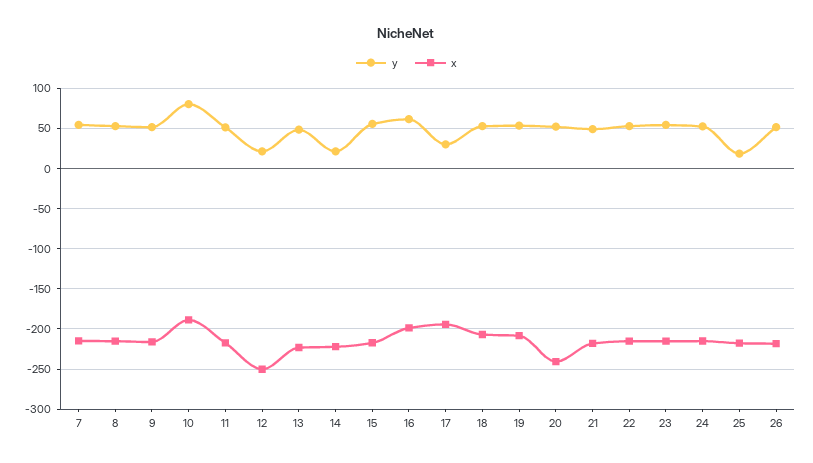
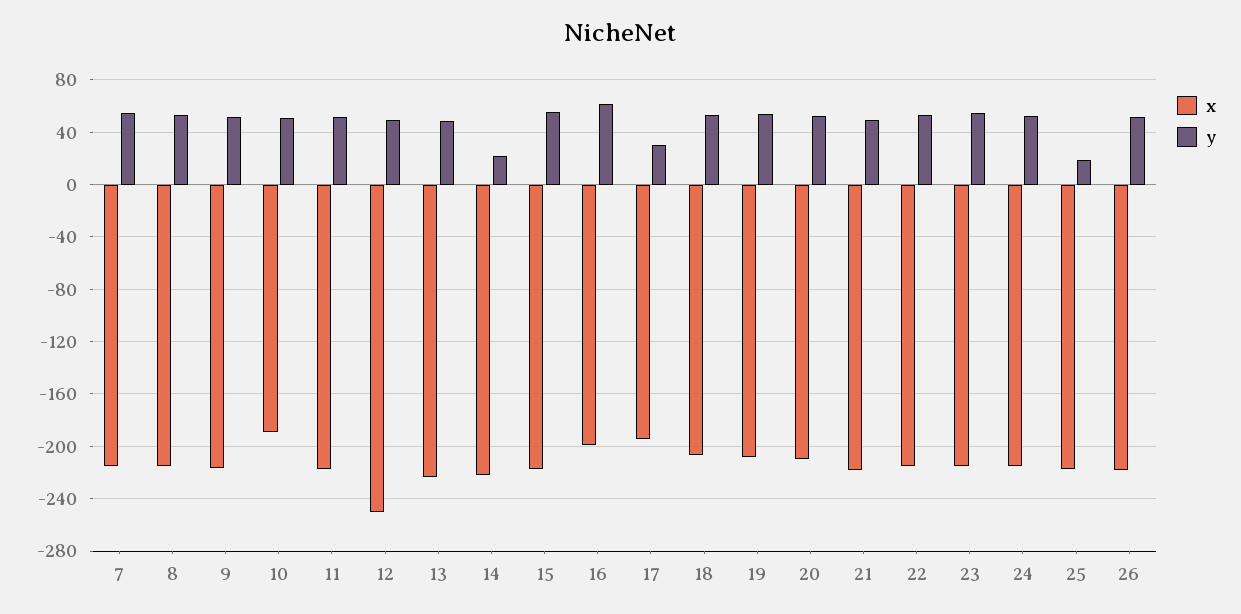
  {
    "y": {
      "7": 55,
      "8": 55,
      "9": 50,
-     "10": 80,
+     "10": 50,
      "11": 50,
-     "12": 20,
+     "12": 50,
      "13": 50,
      "14": 20,
      "15": 55,
      "16": 60,
      "17": 30,
      "18": 55,
      "19": 55,
      "20": 50,
      "21": 50,
      "22": 55,
      "23": 55,
      "24": 55,
      "25": 20,
      "26": 50
    },
    "x": {
      "7": -215,
      "8": -215,
      "9": -215,
      "10": -190,
      "11": -215,
      "12": -250,
      "13": -225,
      "14": -220,
      "15": -215,
      "16": -200,
      "17": -195,
      "18": -205,
      "19": -210,
-     "20": -240,
+     "20": -210,
      "21": -220,
      "22": -215,
      "23": -215,
      "24": -215,
      "25": -220,
      "26": -220
    }
  }

